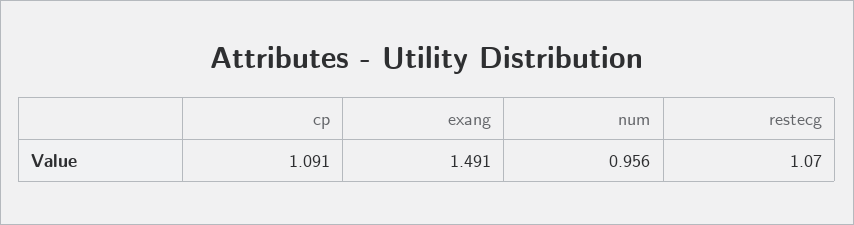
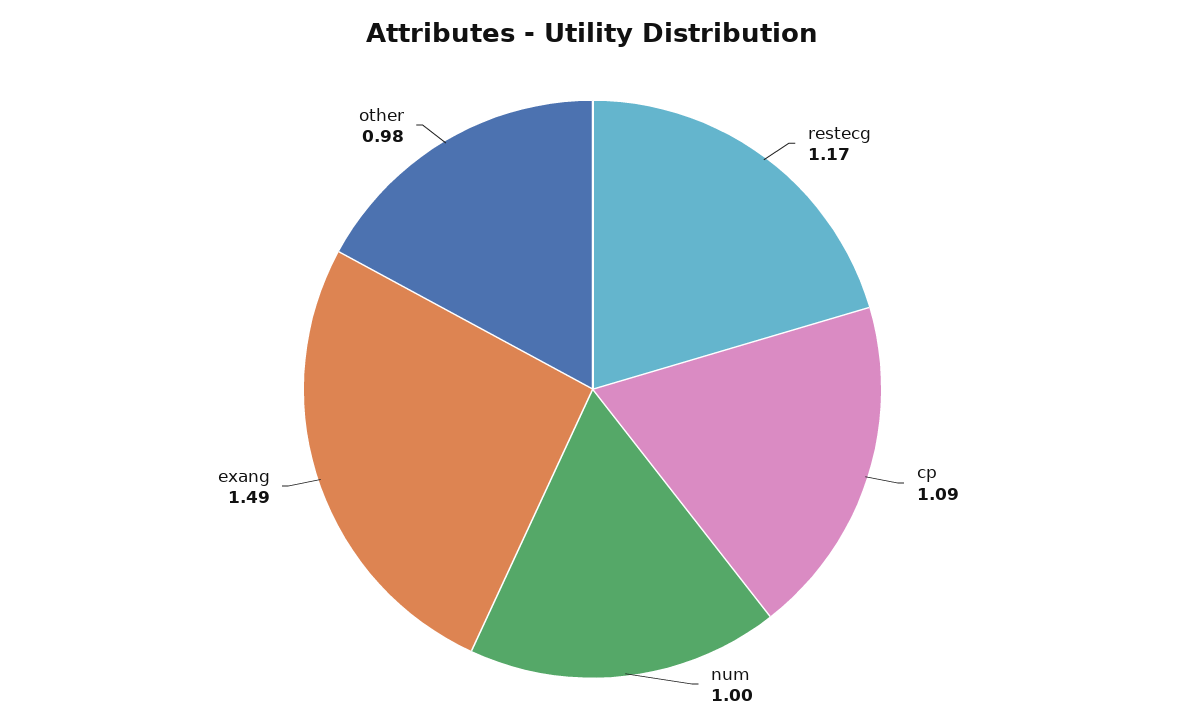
  {
    "cp": 1.091,
    "exang": 1.491,
-   "num": 0.956,
+   "num": 1,
-   "restecg": 1.07
+   "restecg": 1.17,
+   "other": 0.98
  }

